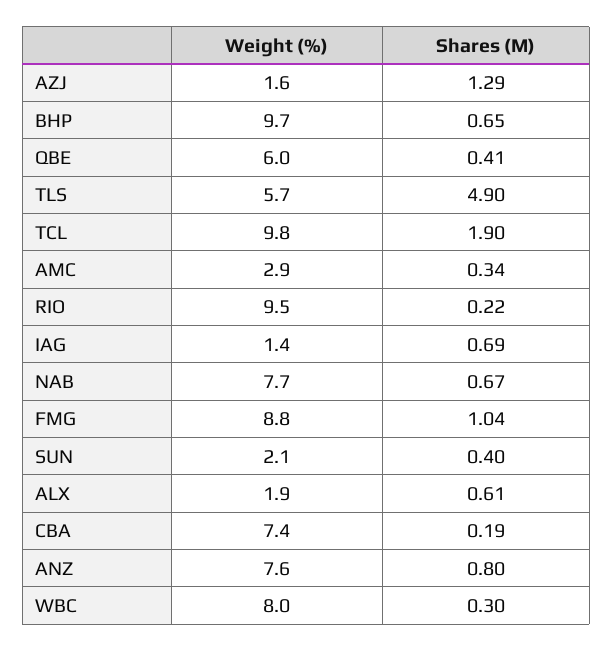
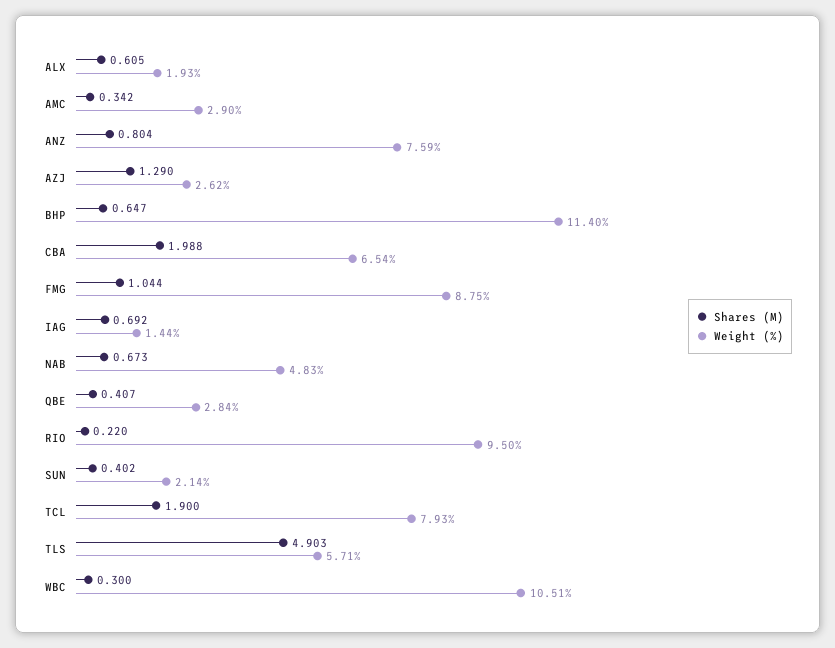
  {
    "Weight (%)": {
-     "AZJ": 1.6,
+     "AZJ": 2.62,
-     "BHP": 9.7,
+     "BHP": 11.4,
-     "QBE": 6,
+     "QBE": 2.84,
      "TLS": 5.71,
-     "TCL": 9.8,
+     "TCL": 7.93,
      "AMC": 2.9,
      "RIO": 9.5,
      "IAG": 1.44,
-     "NAB": 7.7,
+     "NAB": 4.83,
      "FMG": 8.75,
      "SUN": 2.14,
      "ALX": 1.93,
-     "CBA": 7.4,
+     "CBA": 6.54,
      "ANZ": 7.59,
-     "WBC": 8
+     "WBC": 10.51
    },
    "Shares (M)": {
      "AZJ": 1.29,
      "BHP": 0.647,
      "QBE": 0.407,
      "TLS": 4.903,
      "TCL": 1.9,
      "AMC": 0.342,
      "RIO": 0.22,
      "IAG": 0.692,
      "NAB": 0.673,
      "FMG": 1.044,
      "SUN": 0.402,
      "ALX": 0.605,
-     "CBA": 0.19,
+     "CBA": 1.988,
      "ANZ": 0.804,
      "WBC": 0.3
    }
  }

